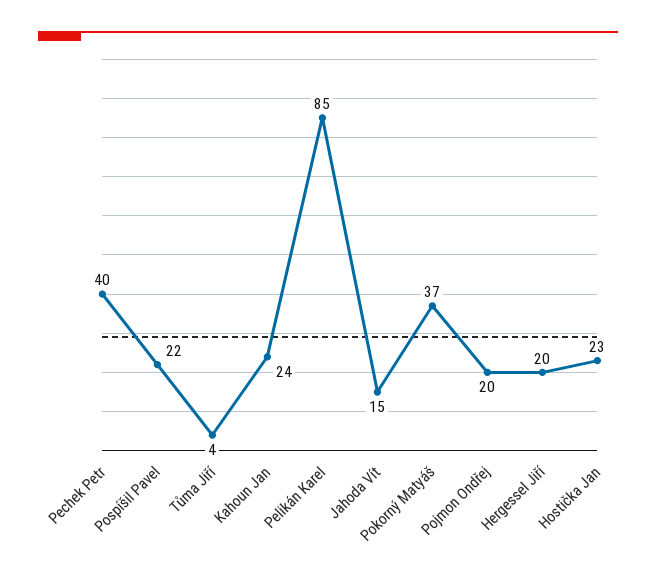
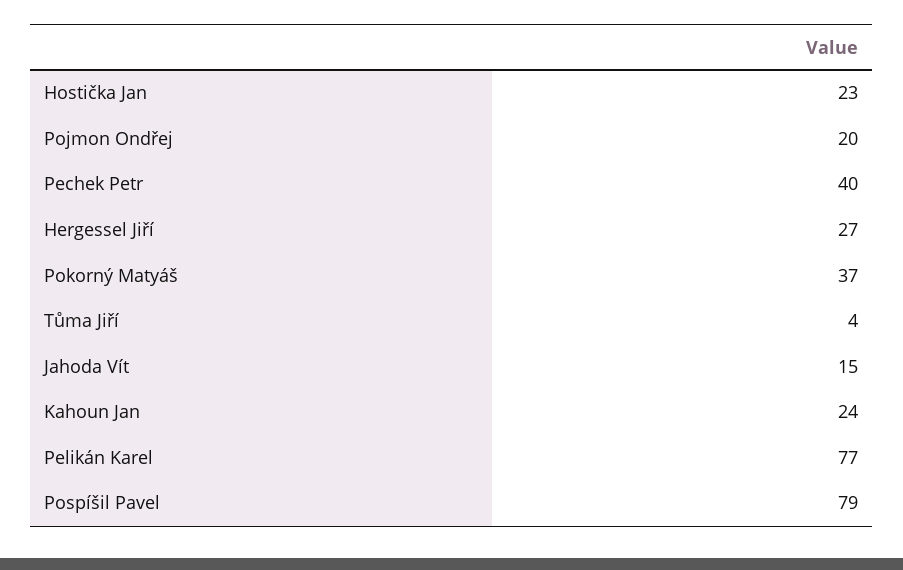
  {
    "Pechek Petr": 40,
-   "Pospíšil Pavel": 22,
+   "Pospíšil Pavel": 79,
    "Tůma Jiří": 4,
    "Kahoun Jan": 24,
-   "Pelikán Karel": 85,
+   "Pelikán Karel": 77,
    "Jahoda Vít": 15,
    "Pokorný Matyáš": 37,
    "Pojmon Ondřej": 20,
-   "Hergessel Jiří": 20,
+   "Hergessel Jiří": 27,
    "Hostička Jan": 23
  }

